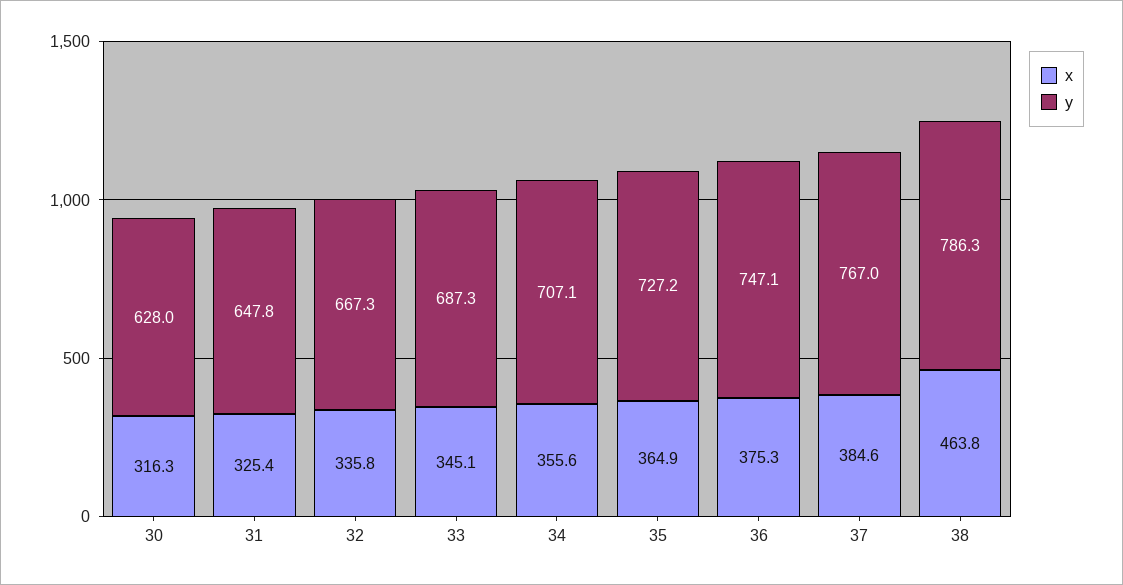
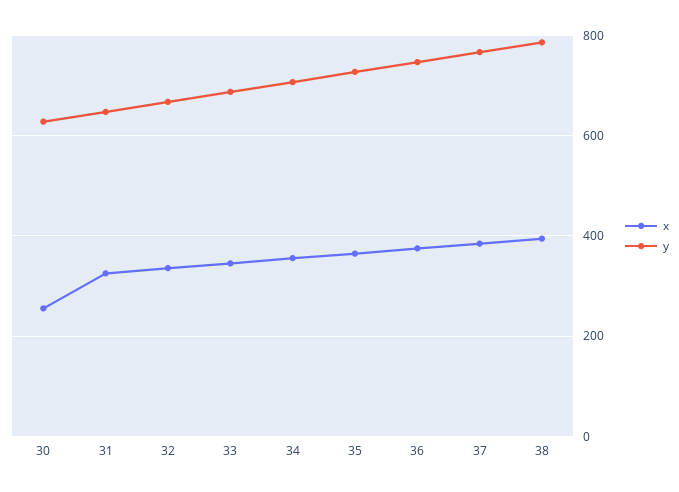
  {
    "x": {
-     "30": 316.3,
+     "30": 260,
      "31": 325.4,
      "32": 335.8,
      "33": 345.1,
      "34": 355.6,
      "35": 364.9,
      "36": 375.3,
      "37": 384.6,
-     "38": 463.8
+     "38": 400
    },
    "y": {
      "30": 628,
      "31": 647.8,
      "32": 667.3,
      "33": 687.3,
      "34": 707.1,
      "35": 727.2,
      "36": 747.1,
      "37": 767,
      "38": 786.3
    }
  }

